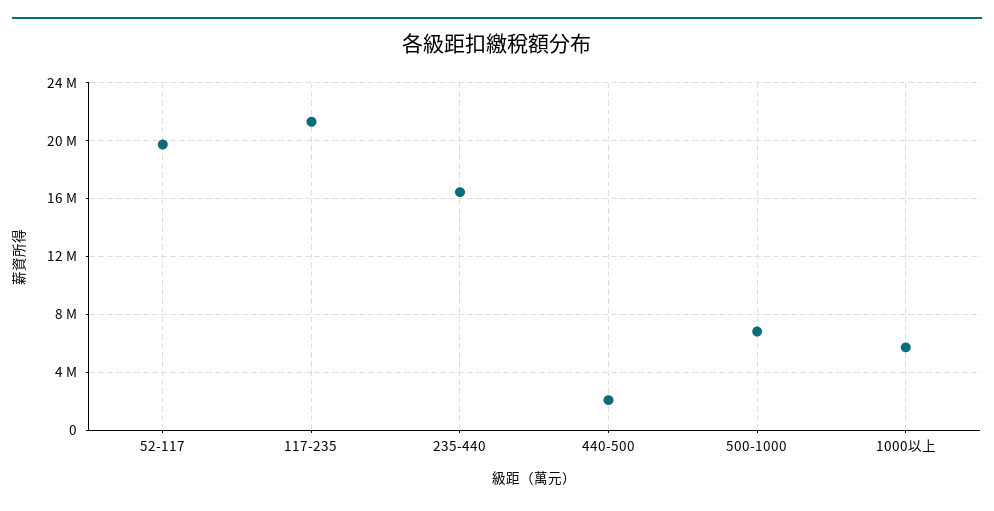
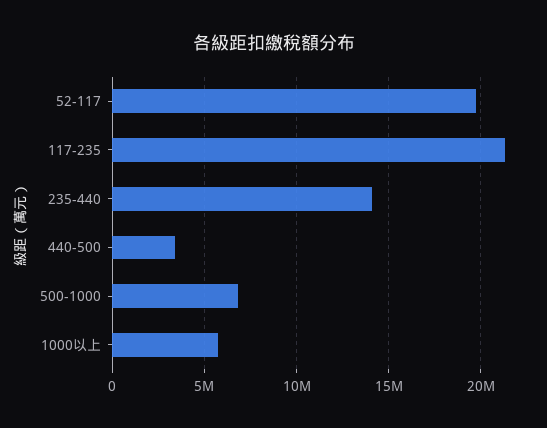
  {
    "52-117": 19500000,
    "117-235": 21500000,
-   "235-440": 16500000,
+   "235-440": 14000000,
-   "440-500": 2000000,
+   "440-500": 3500000,
    "500-1000": 7000000,
    "1000以上": 5500000
  }

